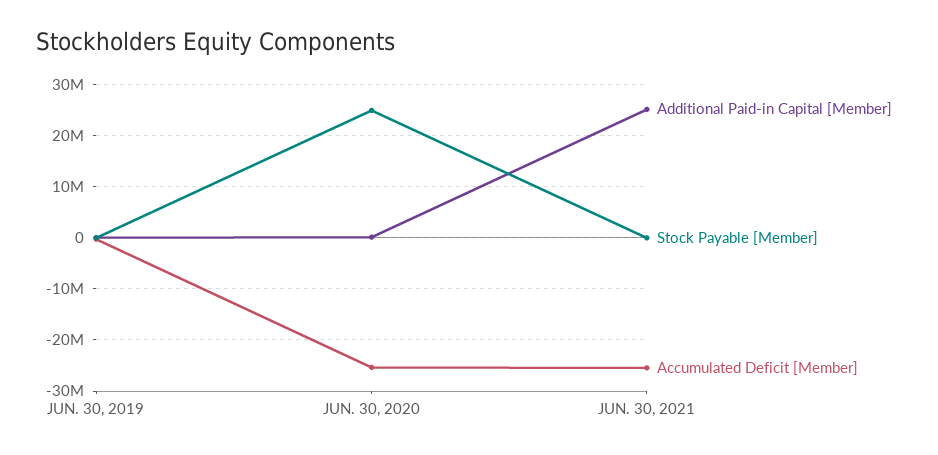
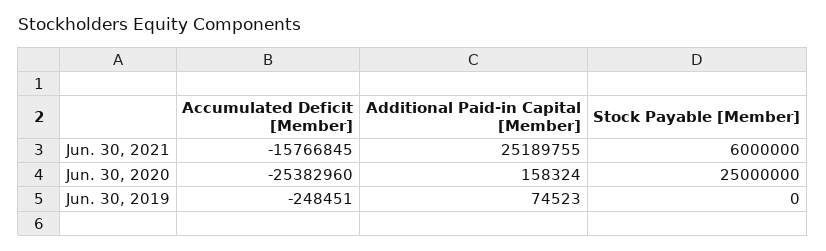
  {
    "Additional Paid-in Capital [Member]": {
      "JUN. 30, 2019": 74523,
      "JUN. 30, 2020": 158324,
      "JUN. 30, 2021": 25189755
    },
    "Stock Payable [Member]": {
      "JUN. 30, 2019": 0,
      "JUN. 30, 2020": 25000000,
-     "JUN. 30, 2021": 0
+     "JUN. 30, 2021": 6000000
    },
    "Accumulated Deficit [Member]": {
      "JUN. 30, 2019": -248451,
      "JUN. 30, 2020": -25382960,
-     "JUN. 30, 2021": -26000000
+     "JUN. 30, 2021": -15766845
    }
  }

